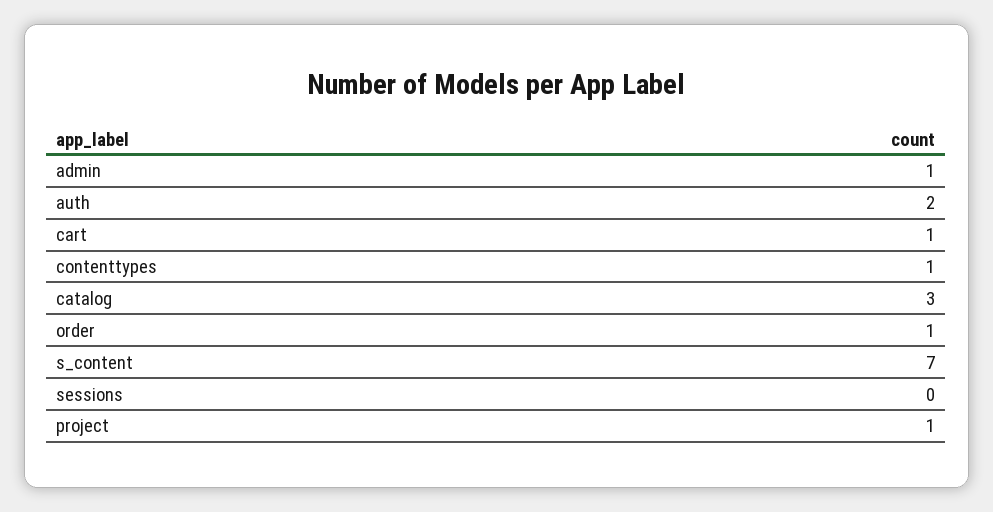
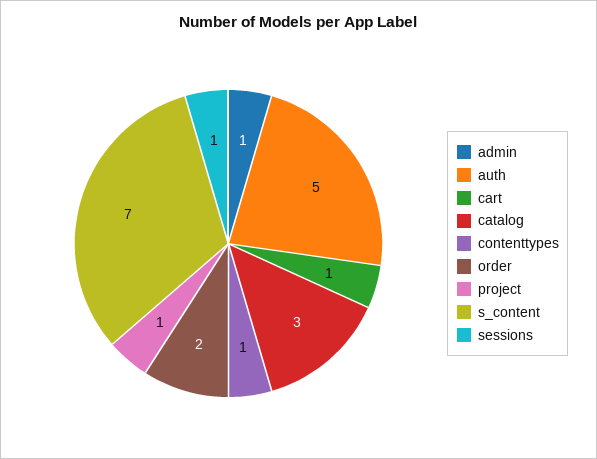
  {
    "admin": 1,
-   "auth": 2,
+   "auth": 5,
    "cart": 1,
    "contenttypes": 1,
    "catalog": 3,
-   "order": 1,
+   "order": 2,
    "s_content": 7,
-   "sessions": 0,
+   "sessions": 1,
    "project": 1
  }

